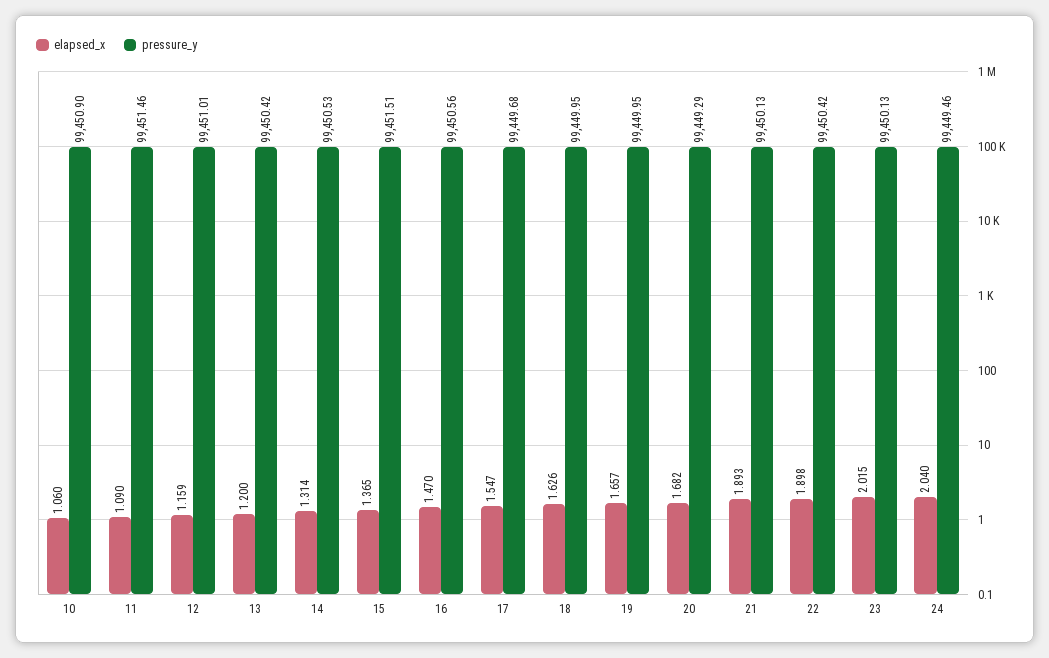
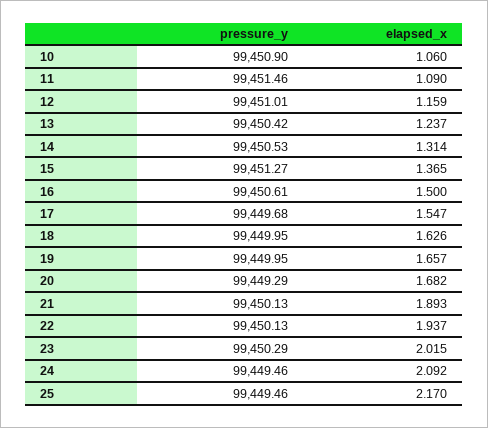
  {
    "elapsed_x": {
      "10": 1.06,
      "11": 1.09,
      "12": 1.159,
-     "13": 1.2,
+     "13": 1.237,
      "14": 1.314,
      "15": 1.365,
-     "16": 1.47,
+     "16": 1.5,
      "17": 1.547,
      "18": 1.626,
      "19": 1.657,
      "20": 1.682,
      "21": 1.893,
-     "22": 1.898,
+     "22": 1.937,
      "23": 2.015,
-     "24": 2.04
+     "24": 2.092,
+     "25": 2.17
    },
    "pressure_y": {
      "10": 99450.9,
      "11": 99451.46,
      "12": 99451.01,
      "13": 99450.42,
      "14": 99450.53,
-     "15": 99451.51,
+     "15": 99451.27,
-     "16": 99450.56,
+     "16": 99450.61,
      "17": 99449.68,
      "18": 99449.95,
      "19": 99449.95,
      "20": 99449.29,
      "21": 99450.13,
-     "22": 99450.42,
+     "22": 99450.13,
-     "23": 99450.13,
+     "23": 99450.29,
-     "24": 99449.46
+     "24": 99449.46,
+     "25": 99449.46
    }
  }

